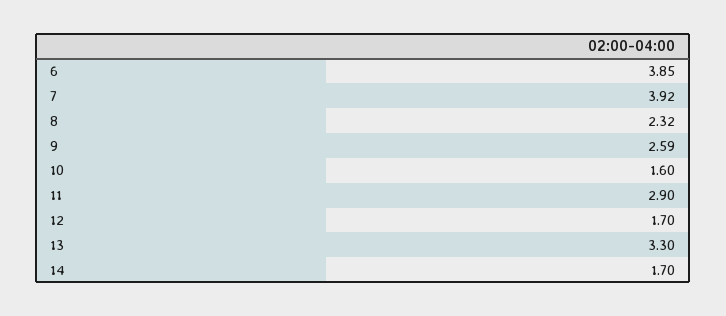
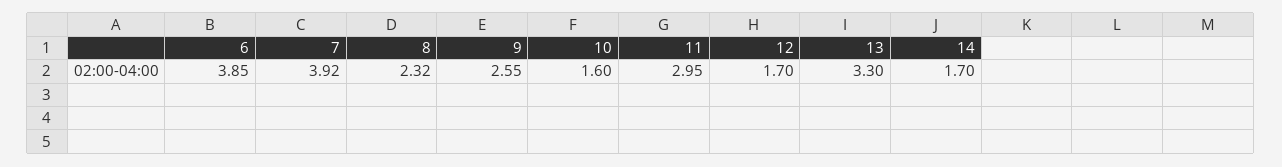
  {
    "6": 3.85,
    "7": 3.92,
    "8": 2.32,
-   "9": 2.59,
+   "9": 2.55,
    "10": 1.6,
-   "11": 2.9,
+   "11": 2.95,
    "12": 1.7,
    "13": 3.3,
    "14": 1.7
  }

